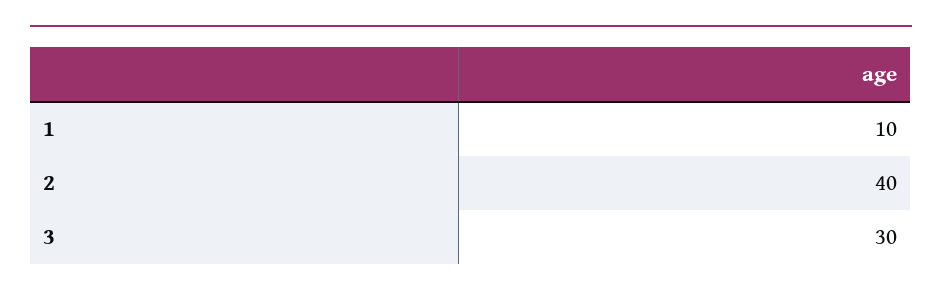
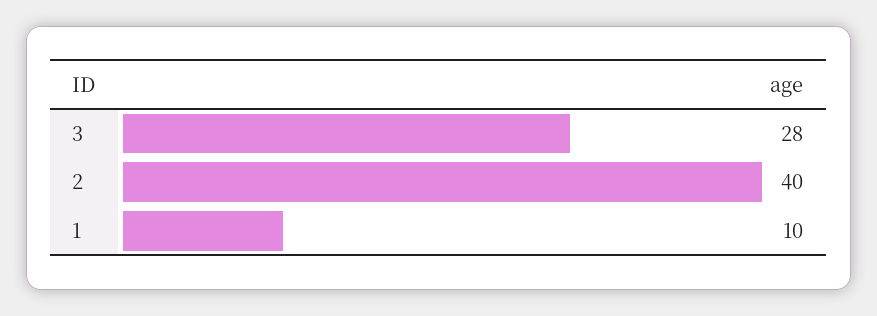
  {
    "1": 10,
    "2": 40,
-   "3": 30
+   "3": 28
  }

